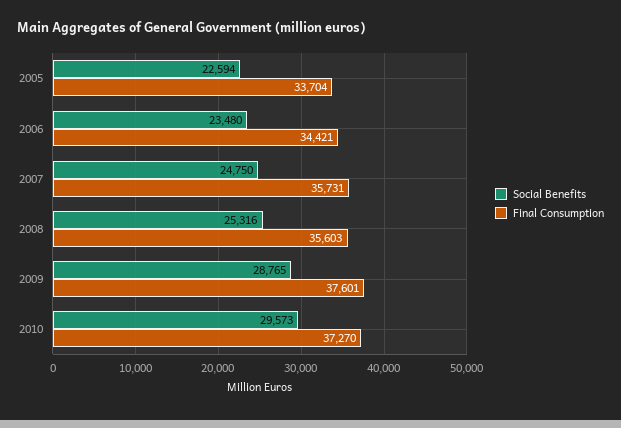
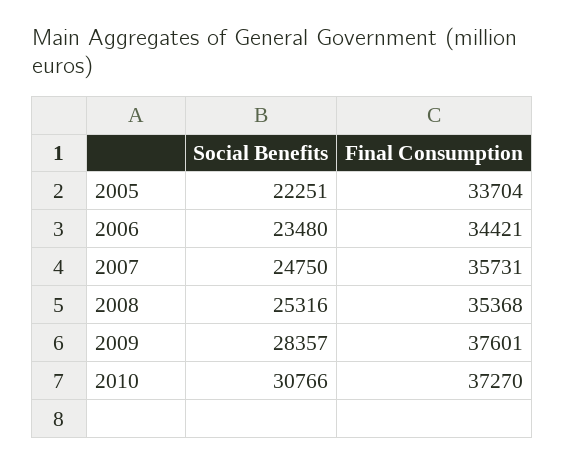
  {
    "Social Benefits": {
-     "2005": 22594,
+     "2005": 22251,
      "2006": 23480,
      "2007": 24750,
      "2008": 25316,
-     "2009": 28765,
+     "2009": 28357,
-     "2010": 29573
+     "2010": 30766
    },
    "Final Consumption": {
      "2005": 33704,
      "2006": 34421,
      "2007": 35731,
-     "2008": 35603,
+     "2008": 35368,
      "2009": 37601,
      "2010": 37270
    }
  }

